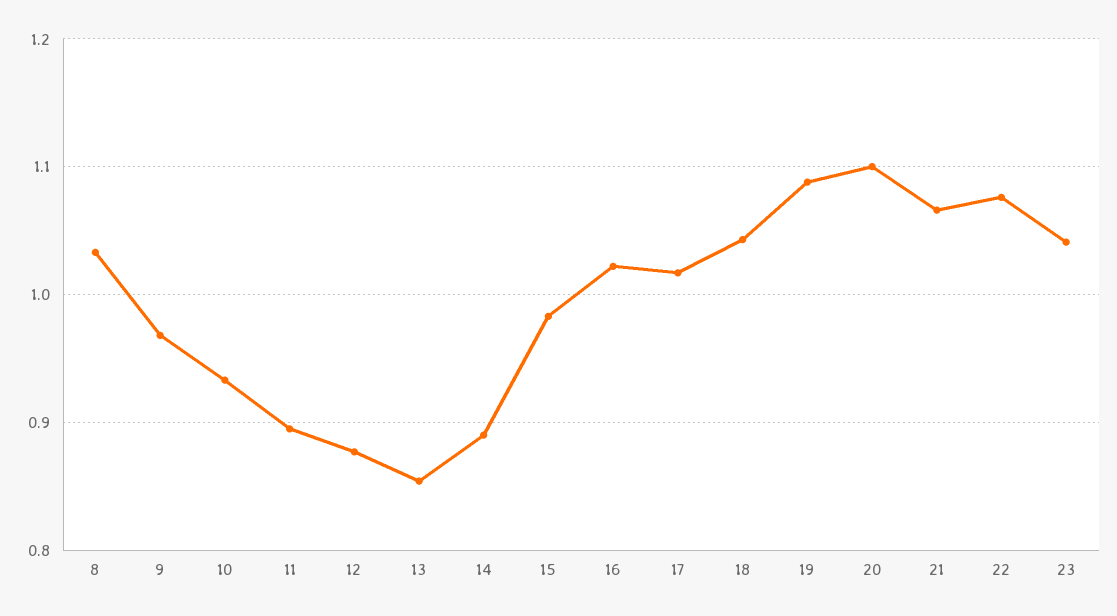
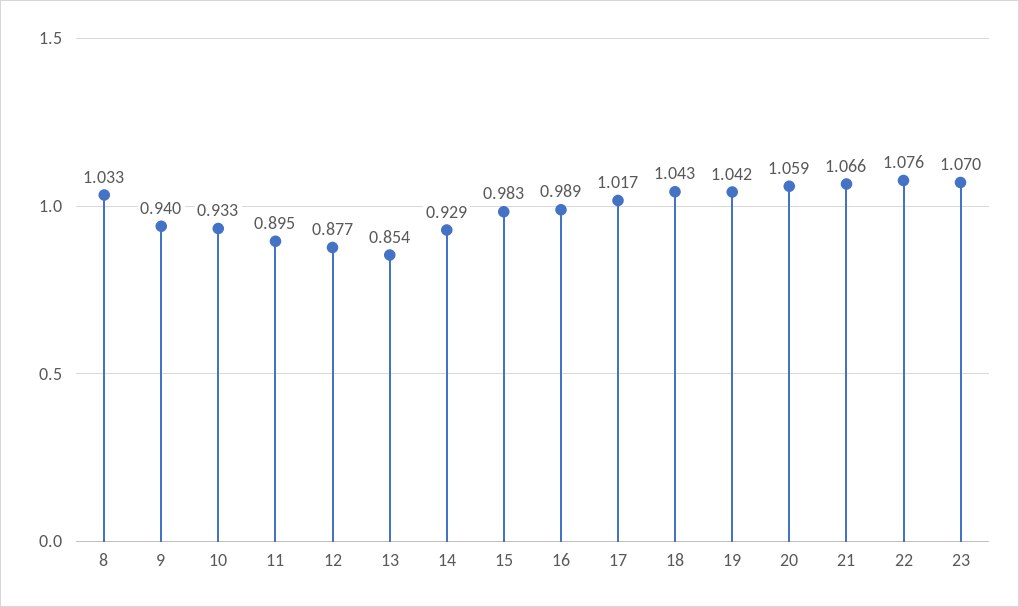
  {
    "8": 1.033,
-   "9": 0.97,
+   "9": 0.94,
    "10": 0.933,
    "11": 0.895,
    "12": 0.877,
    "13": 0.854,
-   "14": 0.89,
+   "14": 0.929,
    "15": 0.983,
-   "16": 1.02,
+   "16": 0.989,
    "17": 1.017,
    "18": 1.043,
-   "19": 1.09,
+   "19": 1.042,
-   "20": 1.1,
+   "20": 1.059,
    "21": 1.066,
    "22": 1.076,
-   "23": 1.04
+   "23": 1.07
  }

